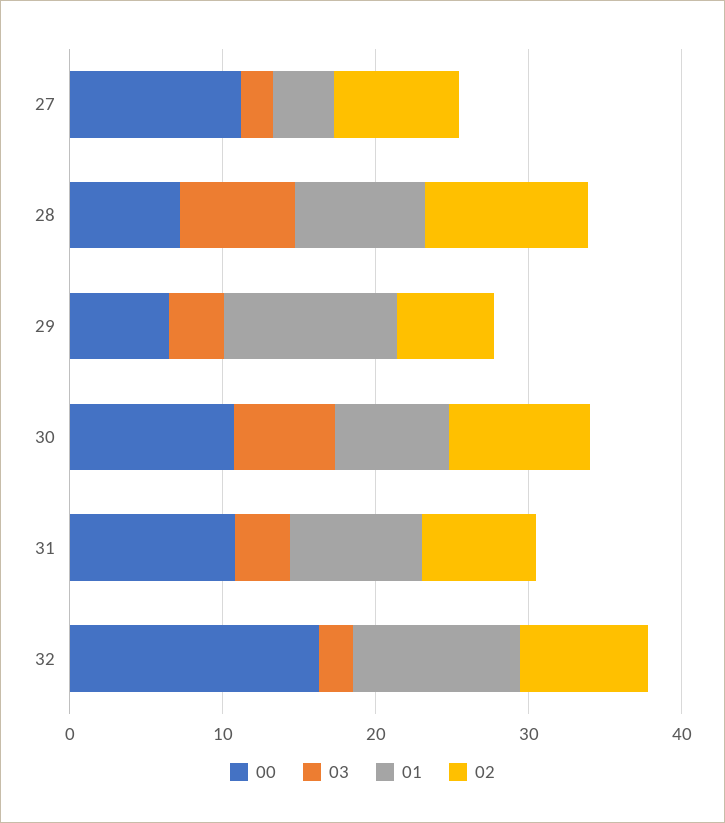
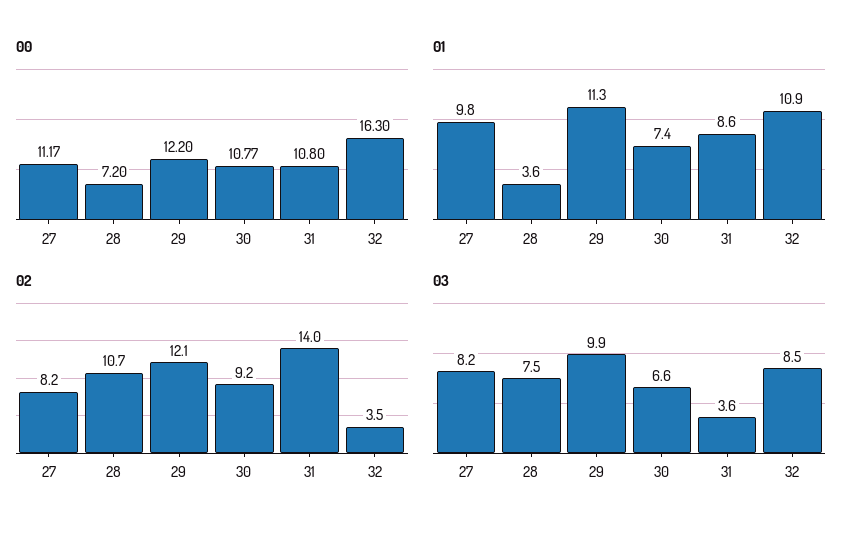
  {
    "00": {
      "27": 11.17,
      "28": 7.2,
-     "29": 6,
+     "29": 12.2,
      "30": 10.77,
      "31": 10.8,
      "32": 16.3
    },
    "03": {
-     "27": 2,
+     "27": 8.2,
      "28": 7.5,
-     "29": 4,
+     "29": 9.9,
      "30": 6.6,
      "31": 3.6,
-     "32": 2
+     "32": 8.5
    },
    "01": {
-     "27": 4,
+     "27": 9.8,
-     "28": 8,
+     "28": 3.6,
      "29": 11.3,
      "30": 7.4,
      "31": 8.6,
      "32": 10.9
    },
    "02": {
      "27": 8.2,
      "28": 10.7,
-     "29": 6,
+     "29": 12.1,
      "30": 9.2,
-     "31": 8,
+     "31": 14,
-     "32": 8
+     "32": 3.5
    }
  }

